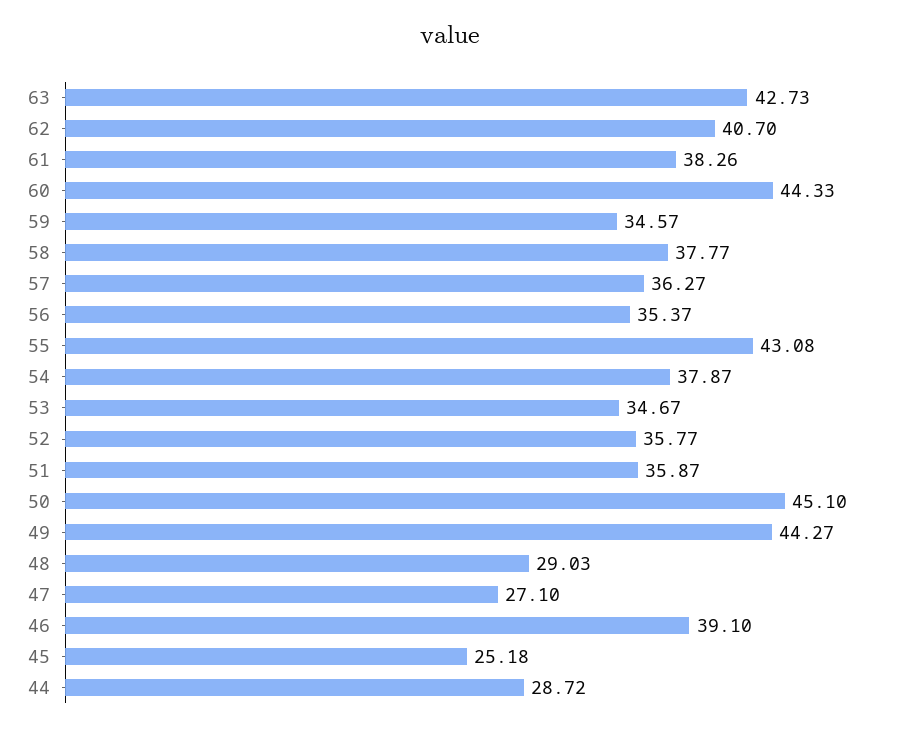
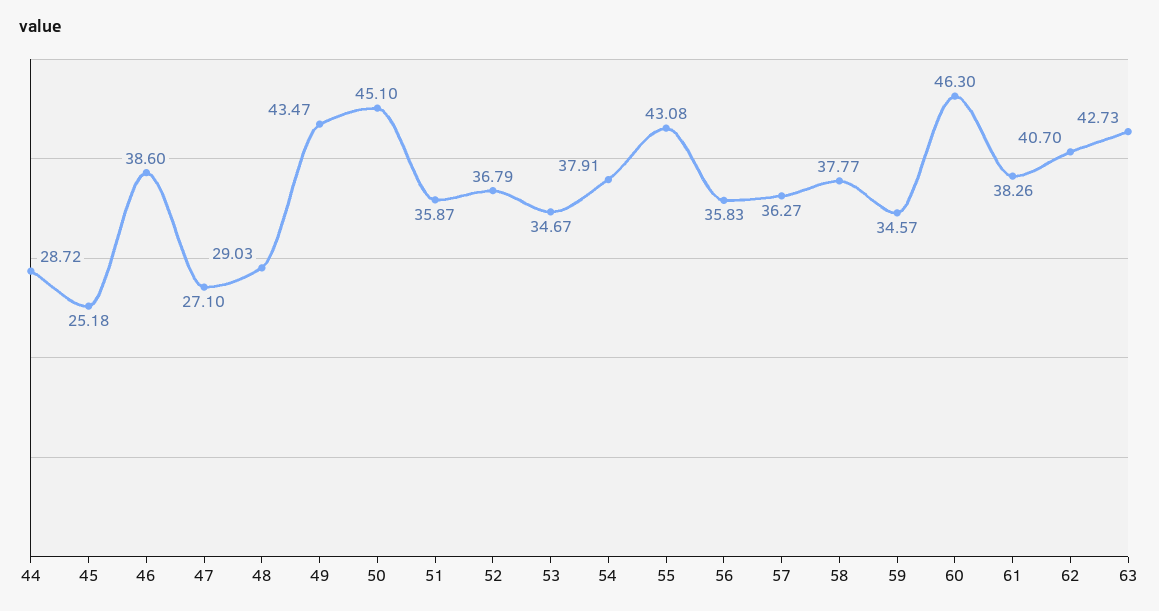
  {
    "63": 42.73,
    "62": 40.7,
    "61": 38.26,
-   "60": 44.33,
+   "60": 46.3,
    "59": 34.57,
    "58": 37.77,
    "57": 36.27,
-   "56": 35.37,
+   "56": 35.83,
    "55": 43.08,
-   "54": 37.87,
+   "54": 37.91,
    "53": 34.67,
-   "52": 35.77,
+   "52": 36.79,
    "51": 35.87,
    "50": 45.1,
-   "49": 44.27,
+   "49": 43.47,
    "48": 29.03,
    "47": 27.1,
-   "46": 39.1,
+   "46": 38.6,
    "45": 25.18,
    "44": 28.72
  }

